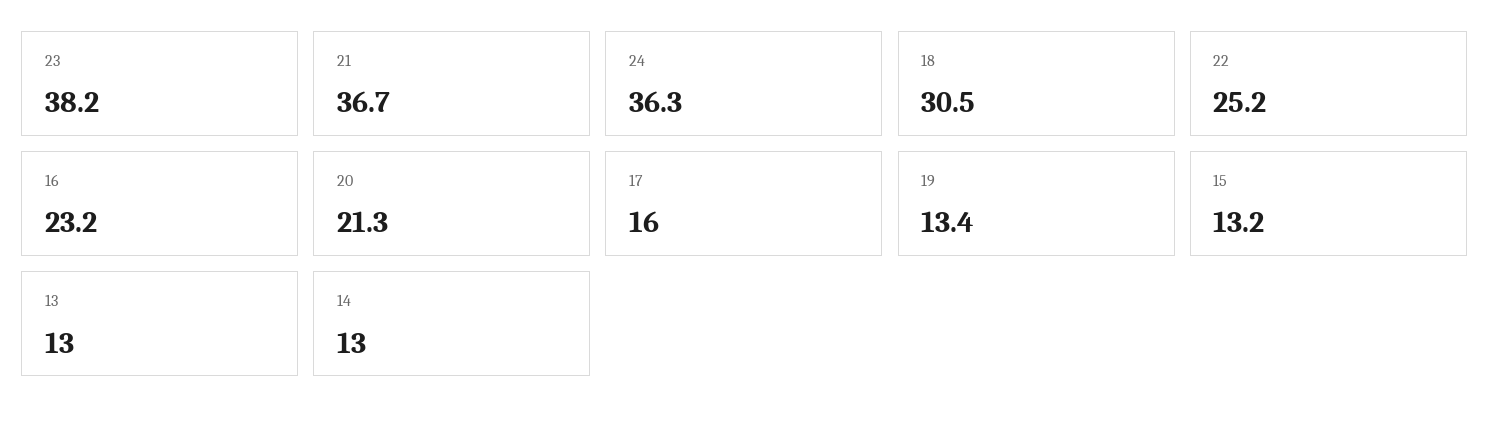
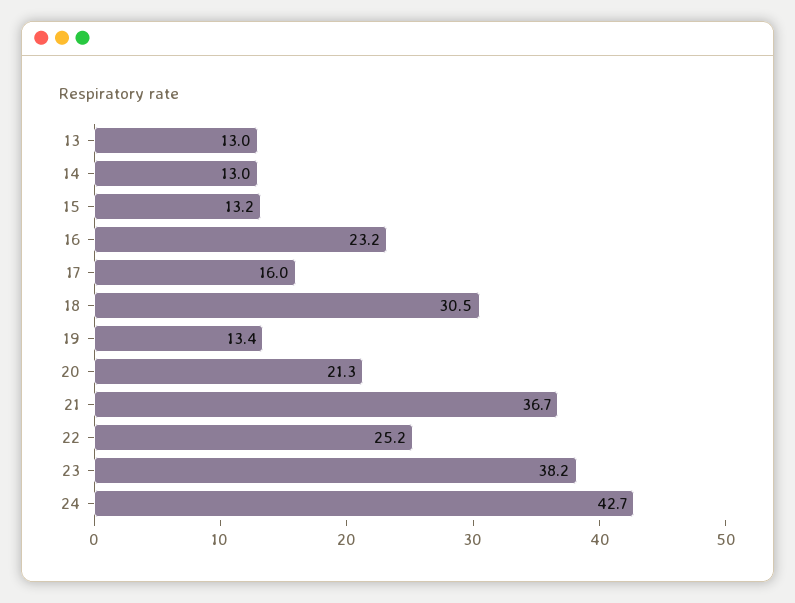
  {
    "23": 38.2,
    "21": 36.7,
-   "24": 36.3,
+   "24": 42.7,
    "18": 30.5,
    "22": 25.2,
    "16": 23.2,
    "20": 21.3,
    "17": 16,
    "19": 13.4,
    "15": 13.2,
    "13": 13,
    "14": 13
  }

